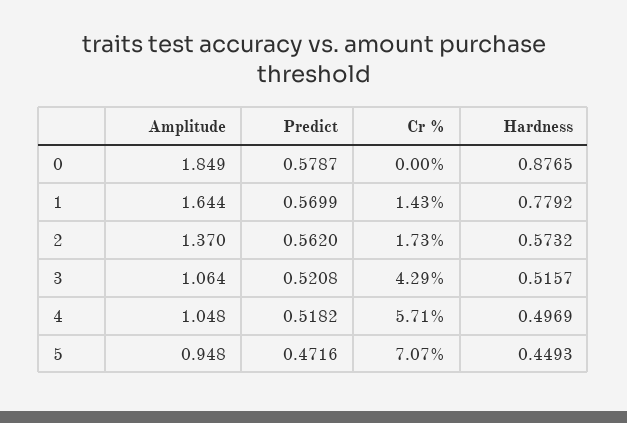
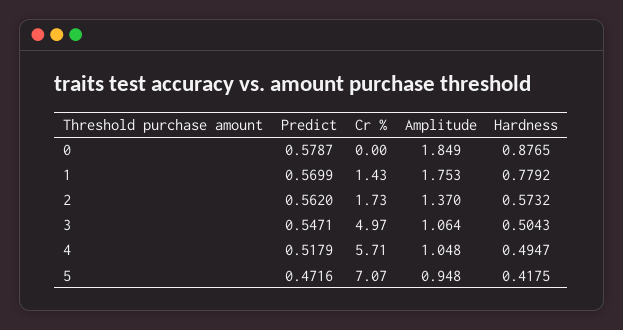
  {
    "Amplitude": {
      "0": 1.849,
-     "1": 1.644,
+     "1": 1.753,
      "2": 1.37,
      "3": 1.064,
      "4": 1.048,
      "5": 0.948
    },
    "Predict": {
      "0": 0.5787,
      "1": 0.5699,
      "2": 0.562,
-     "3": 0.5208,
+     "3": 0.5471,
-     "4": 0.5182,
+     "4": 0.5179,
      "5": 0.4716
    },
    "Cr %": {
      "0": 0,
      "1": 1.43,
      "2": 1.73,
-     "3": 4.29,
+     "3": 4.97,
      "4": 5.71,
      "5": 7.07
    },
    "Hardness": {
      "0": 0.8765,
      "1": 0.7792,
      "2": 0.5732,
-     "3": 0.5157,
+     "3": 0.5043,
-     "4": 0.4969,
+     "4": 0.4947,
-     "5": 0.4493
+     "5": 0.4175
    }
  }

